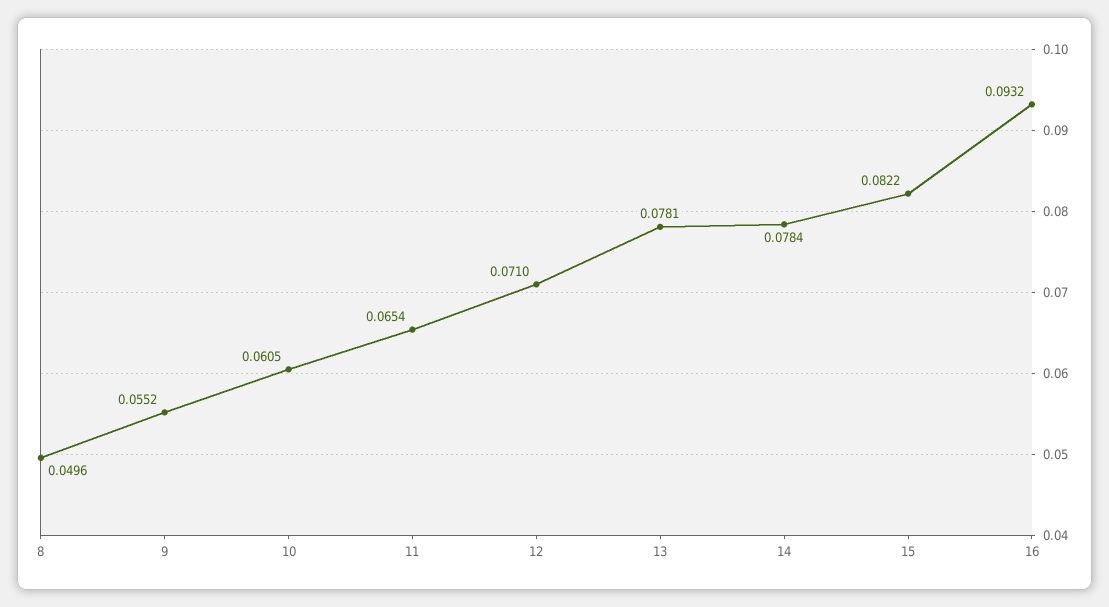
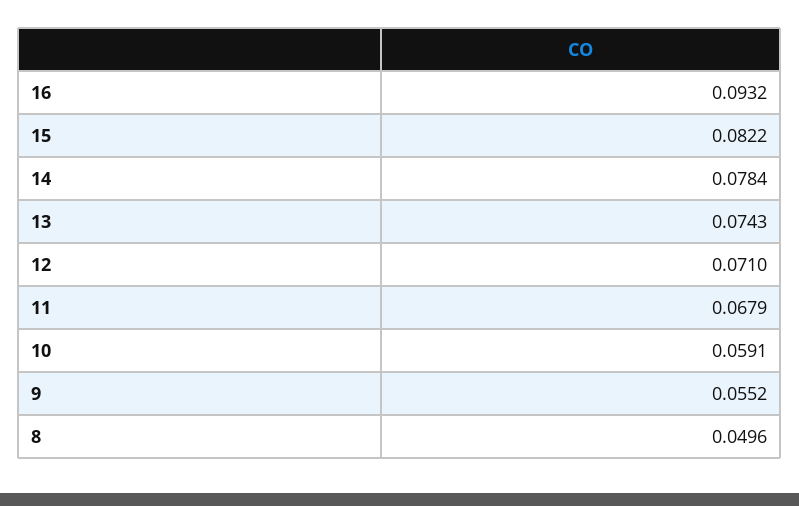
  {
    "8": 0.0496,
    "9": 0.0552,
-   "10": 0.0605,
+   "10": 0.0591,
-   "11": 0.0654,
+   "11": 0.0679,
    "12": 0.071,
-   "13": 0.0781,
+   "13": 0.0743,
    "14": 0.0784,
    "15": 0.0822,
    "16": 0.0932
  }

